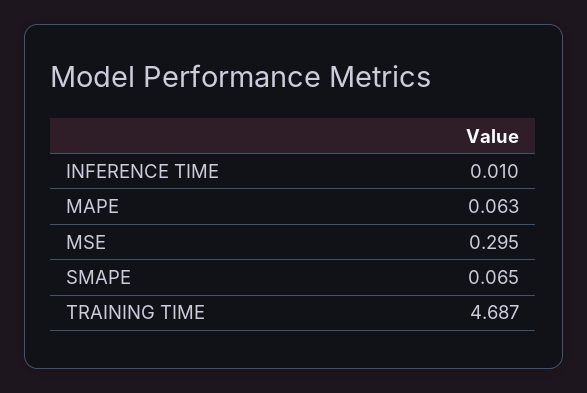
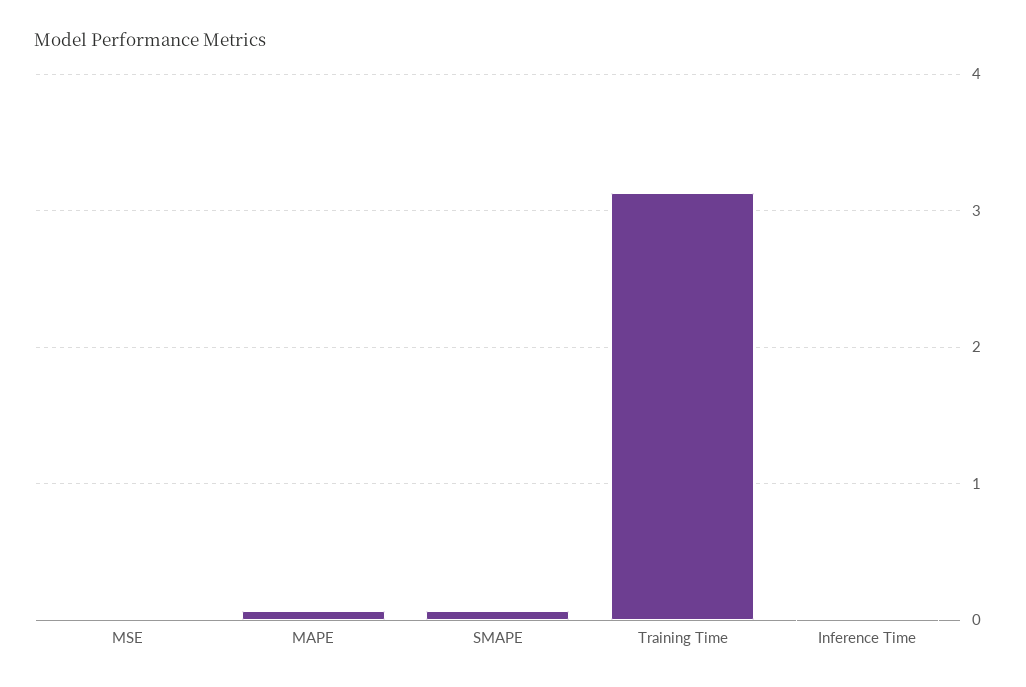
  {
    "INFERENCE TIME": 0.01,
    "MAPE": 0.063,
-   "MSE": 0.295,
+   "MSE": 0,
    "SMAPE": 0.065,
-   "TRAINING TIME": 4.687
+   "TRAINING TIME": 3.1
  }

